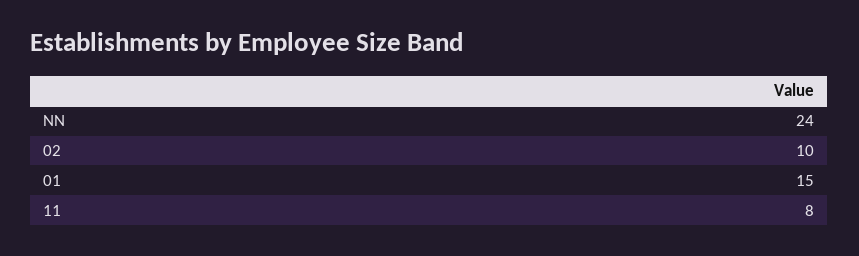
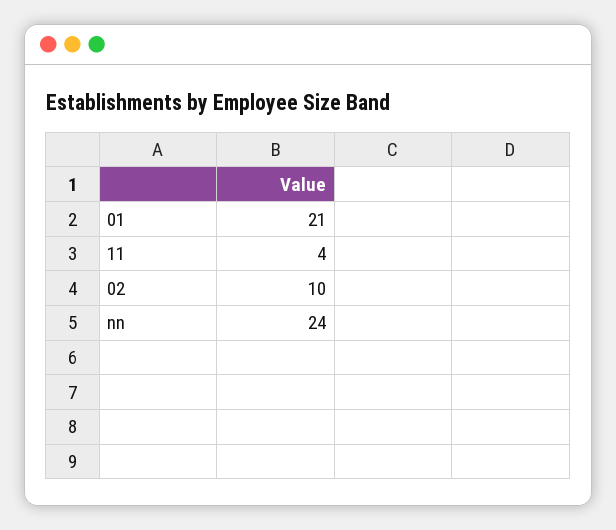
  {
    "NN": 24,
    "02": 10,
-   "01": 15,
+   "01": 21,
-   "11": 8
+   "11": 4
  }

